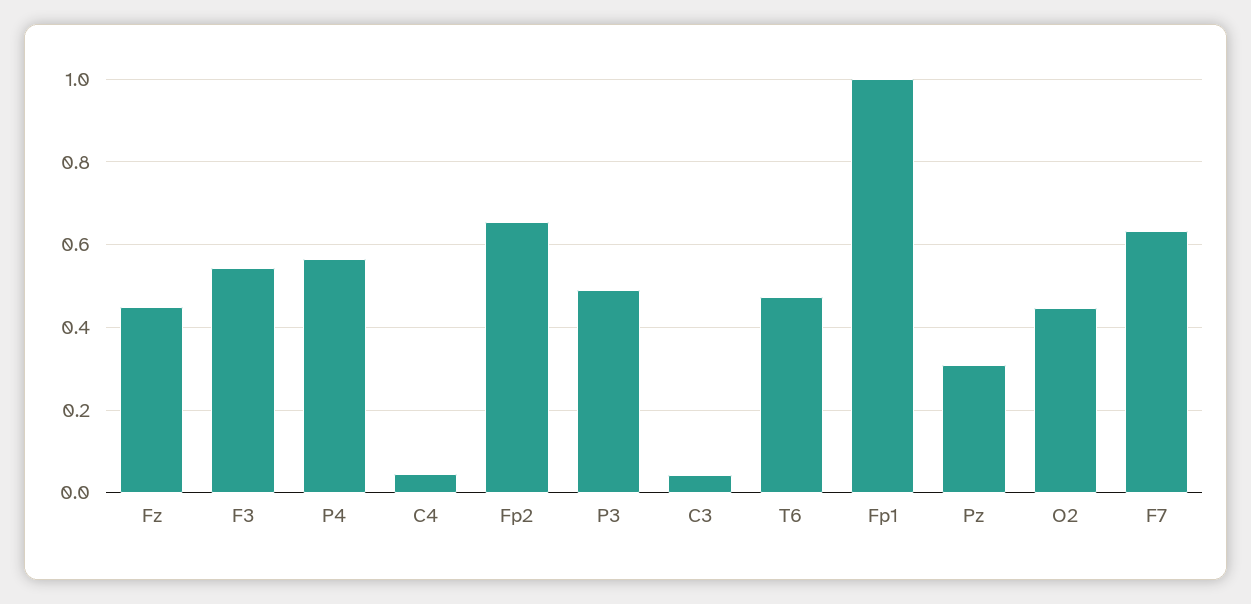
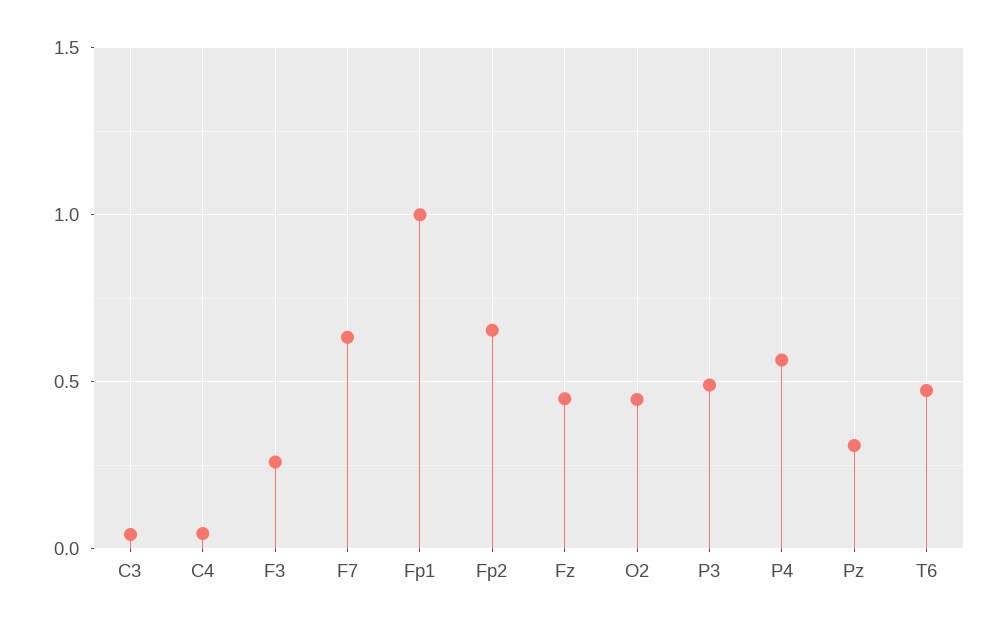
  {
    "Fz": 0.44,
-   "F3": 0.54,
+   "F3": 0.25,
    "P4": 0.56,
    "C4": 0.04,
    "Fp2": 0.66,
    "P3": 0.5,
    "C3": 0.04,
    "T6": 0.48,
    "Fp1": 1,
    "Pz": 0.3,
    "O2": 0.44,
    "F7": 0.64
  }

